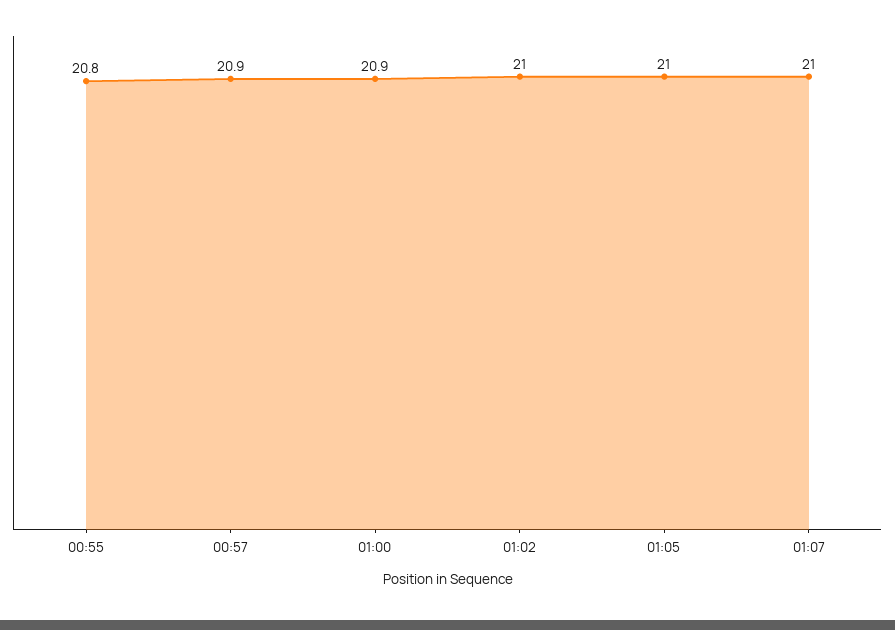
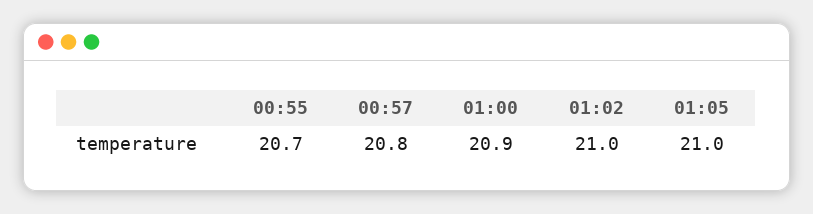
  {
-   "00:55": 20.8,
+   "00:55": 20.7,
-   "00:57": 20.9,
+   "00:57": 20.8,
    "01:00": 20.9,
    "01:02": 21,
-   "01:05": 21,
+   "01:05": 21
-   "01:07": 21
  }

